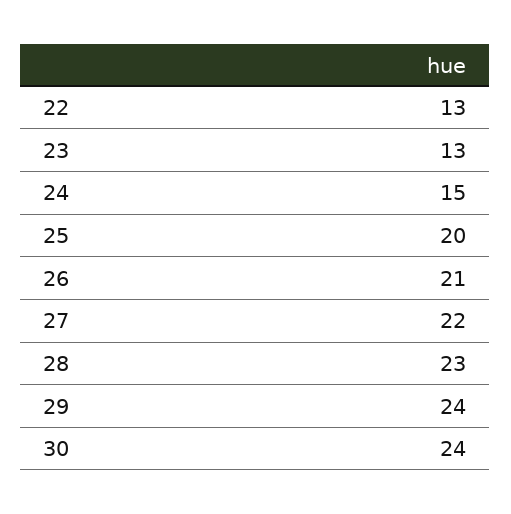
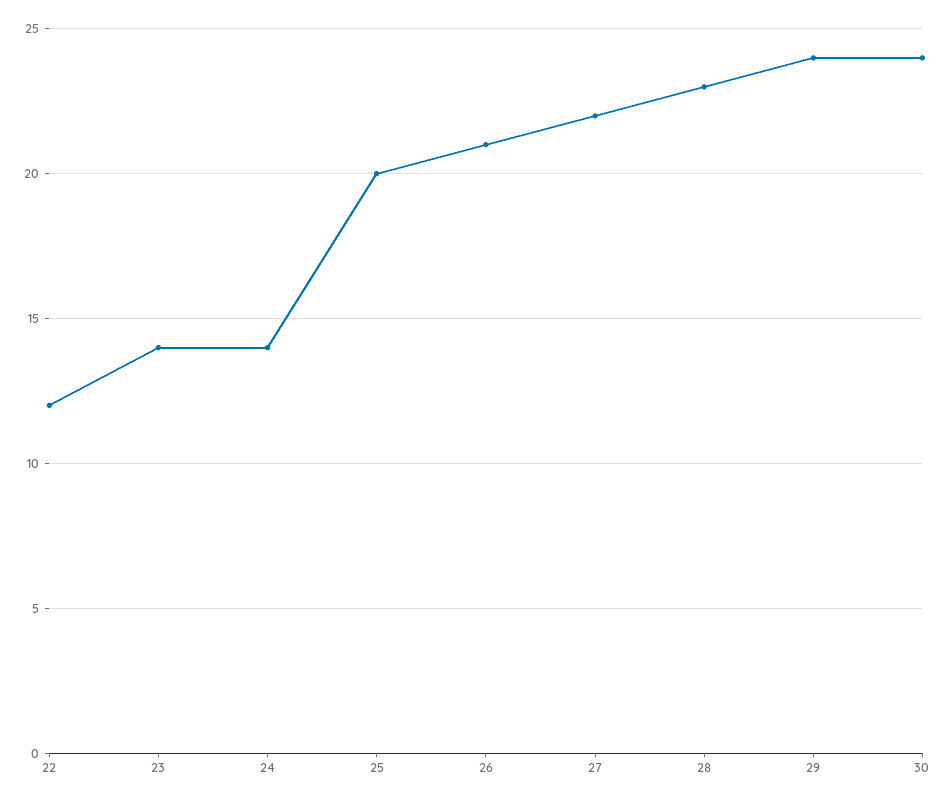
  {
-   "22": 13,
+   "22": 12,
-   "23": 13,
+   "23": 14,
-   "24": 15,
+   "24": 14,
    "25": 20,
    "26": 21,
    "27": 22,
    "28": 23,
    "29": 24,
    "30": 24
  }

